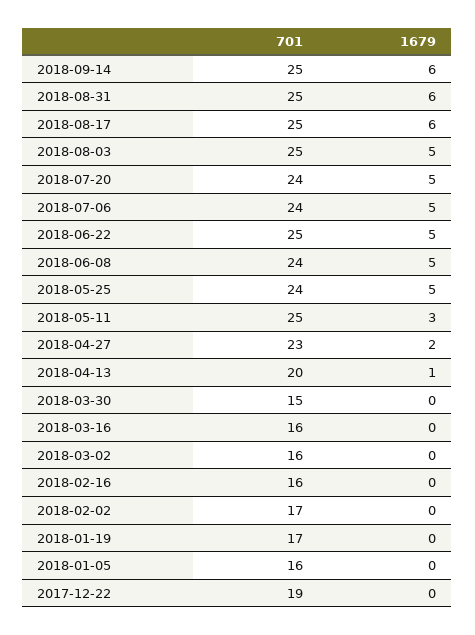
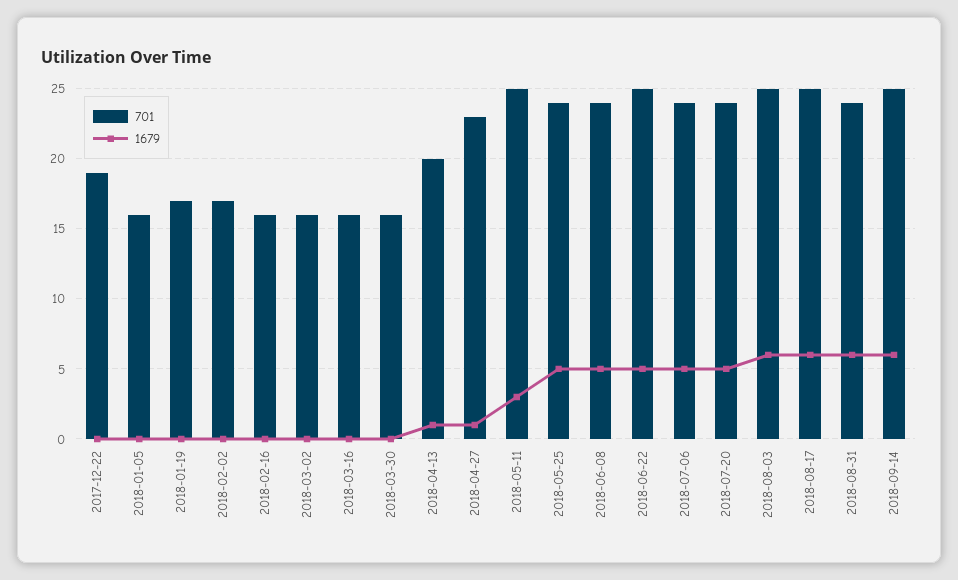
  {
    "701": {
      "2018-09-14": 25,
-     "2018-08-31": 25,
+     "2018-08-31": 24,
      "2018-08-17": 25,
      "2018-08-03": 25,
      "2018-07-20": 24,
      "2018-07-06": 24,
      "2018-06-22": 25,
      "2018-06-08": 24,
      "2018-05-25": 24,
      "2018-05-11": 25,
      "2018-04-27": 23,
      "2018-04-13": 20,
-     "2018-03-30": 15,
+     "2018-03-30": 16,
      "2018-03-16": 16,
      "2018-03-02": 16,
      "2018-02-16": 16,
      "2018-02-02": 17,
      "2018-01-19": 17,
      "2018-01-05": 16,
      "2017-12-22": 19
    },
    "1679": {
      "2018-09-14": 6,
      "2018-08-31": 6,
      "2018-08-17": 6,
-     "2018-08-03": 5,
+     "2018-08-03": 6,
      "2018-07-20": 5,
      "2018-07-06": 5,
      "2018-06-22": 5,
      "2018-06-08": 5,
      "2018-05-25": 5,
      "2018-05-11": 3,
-     "2018-04-27": 2,
+     "2018-04-27": 1,
      "2018-04-13": 1,
      "2018-03-30": 0,
      "2018-03-16": 0,
      "2018-03-02": 0,
      "2018-02-16": 0,
      "2018-02-02": 0,
      "2018-01-19": 0,
      "2018-01-05": 0,
      "2017-12-22": 0
    }
  }

